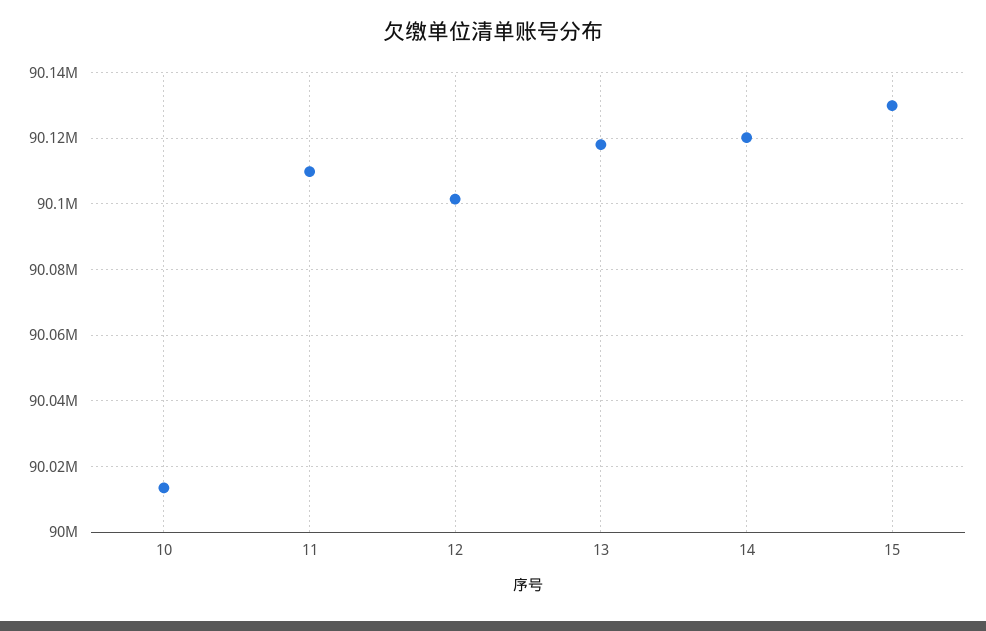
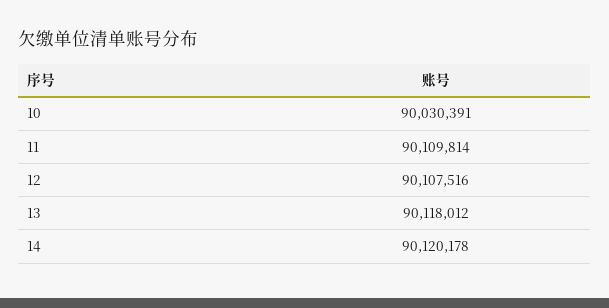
  {
-   "10": 90014000,
+   "10": 90030391,
    "11": 90109814,
-   "12": 90102000,
+   "12": 90107516,
    "13": 90118012,
-   "14": 90120178,
+   "14": 90120178
-   "15": 90130000
  }

